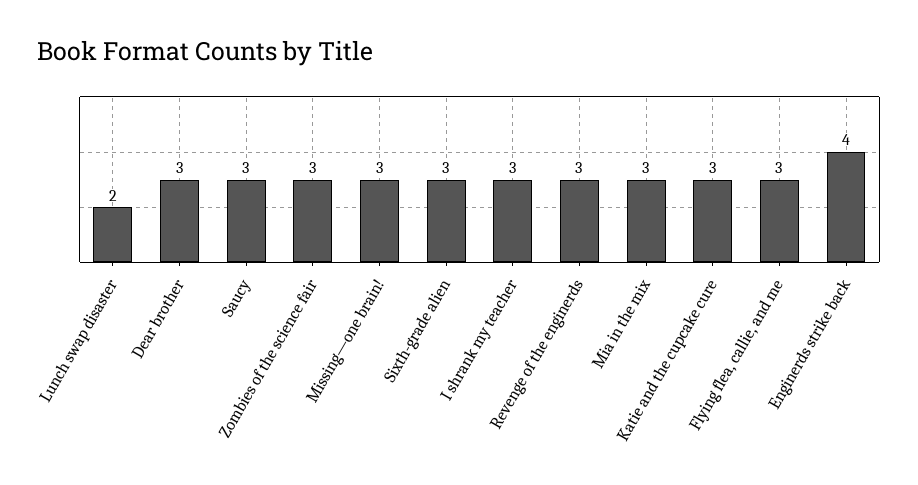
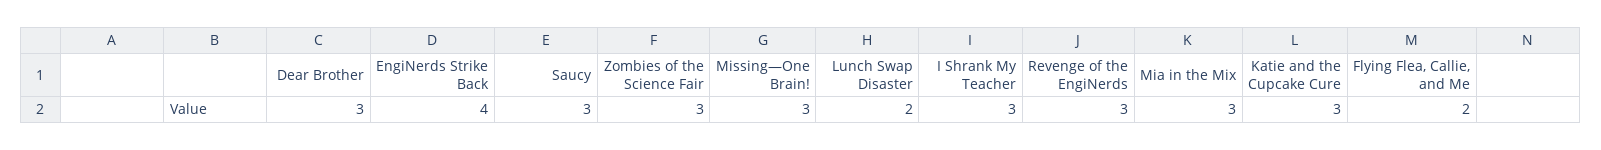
  {
    "Lunch swap disaster": 2,
    "Dear brother": 3,
    "Saucy": 3,
    "Zombies of the science fair": 3,
    "Missing—one brain!": 3,
-   "Sixth-grade alien": 3,
    "I shrank my teacher": 3,
    "Revenge of the enginerds": 3,
    "Mia in the mix": 3,
    "Katie and the cupcake cure": 3,
-   "Flying flea, callie, and me": 3,
+   "Flying flea, callie, and me": 2,
    "Enginerds strike back": 4
  }

